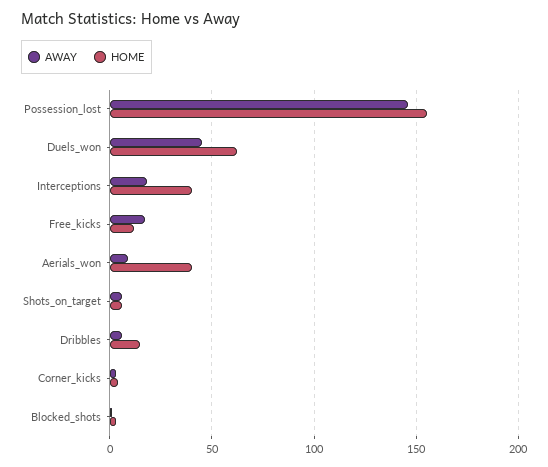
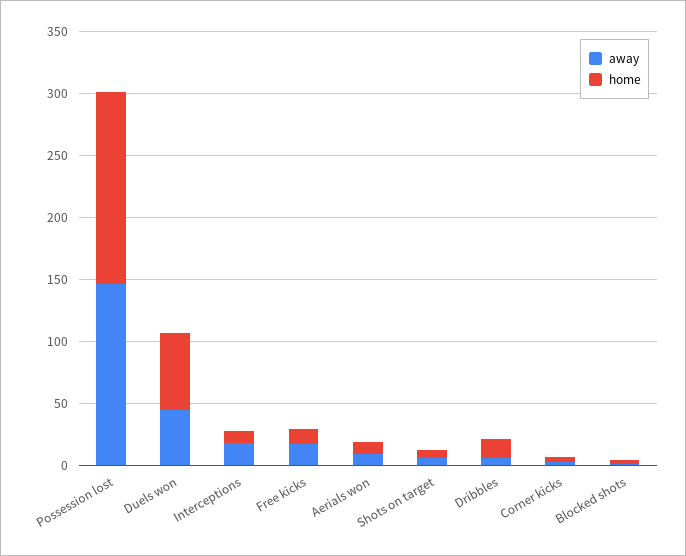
  {
    "AWAY": {
      "Possession_lost": 145,
      "Duels_won": 45,
      "Interceptions": 20,
      "Free_kicks": 15,
      "Aerials_won": 10,
      "Shots_on_target": 5,
      "Dribbles": 5,
      "Corner_kicks": 5,
      "Blocked_shots": 0
    },
    "HOME": {
      "Possession_lost": 155,
      "Duels_won": 60,
-     "Interceptions": 40,
+     "Interceptions": 10,
      "Free_kicks": 10,
-     "Aerials_won": 40,
+     "Aerials_won": 10,
      "Shots_on_target": 5,
      "Dribbles": 15,
      "Corner_kicks": 5,
      "Blocked_shots": 5
    }
  }

